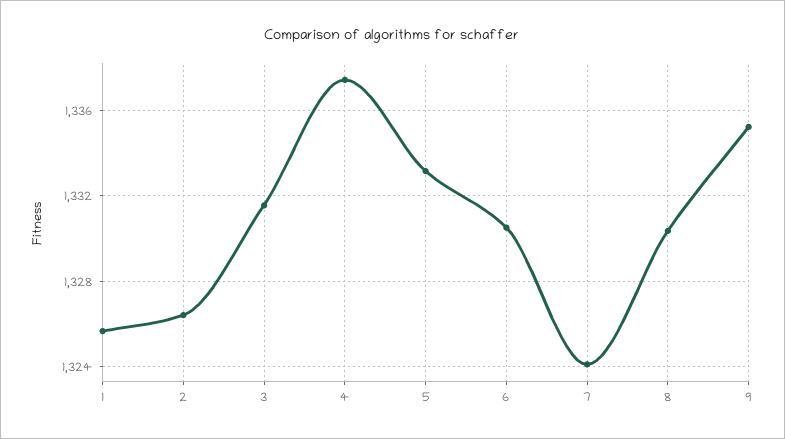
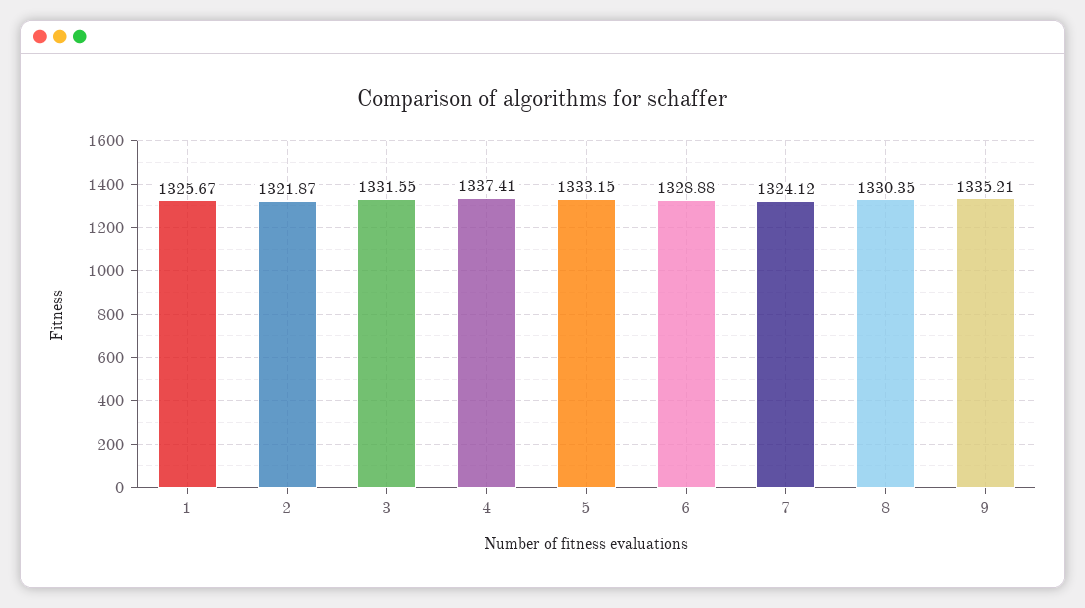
  {
    "1": 1325.67,
-   "2": 1326.5,
+   "2": 1321.87,
    "3": 1331.55,
    "4": 1337.41,
    "5": 1333.15,
-   "6": 1330.5,
+   "6": 1328.88,
    "7": 1324.12,
    "8": 1330.35,
    "9": 1335.21
  }

